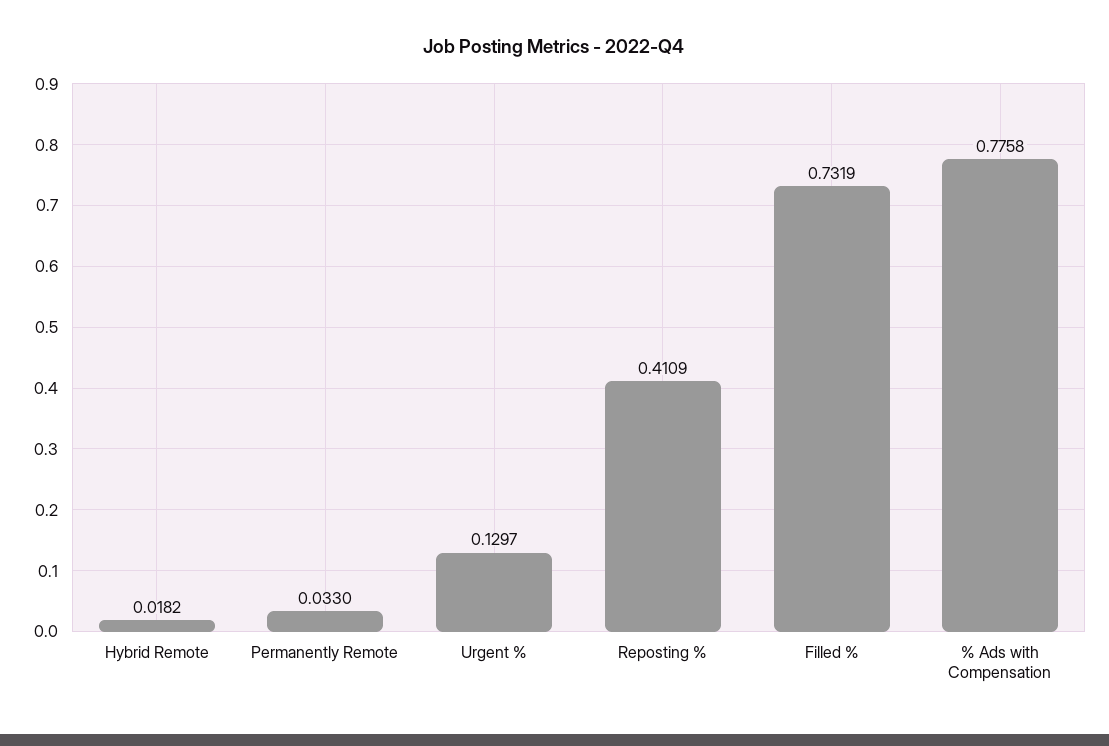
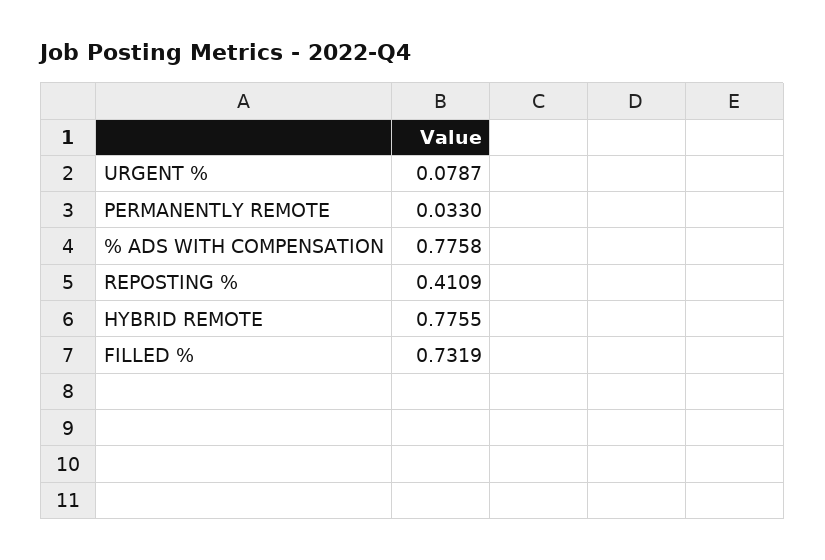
  {
-   "Hybrid Remote": 0.0182,
+   "Hybrid Remote": 0.7755,
    "Permanently Remote": 0.033,
-   "Urgent %": 0.1297,
+   "Urgent %": 0.0787,
    "Reposting %": 0.4109,
    "Filled %": 0.7319,
    "% Ads with Compensation": 0.7758
  }

